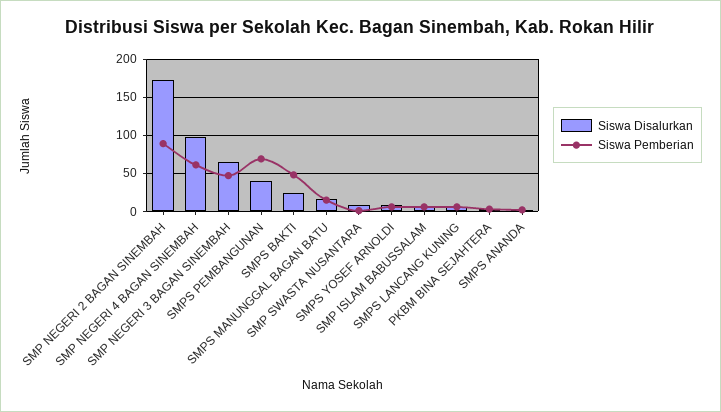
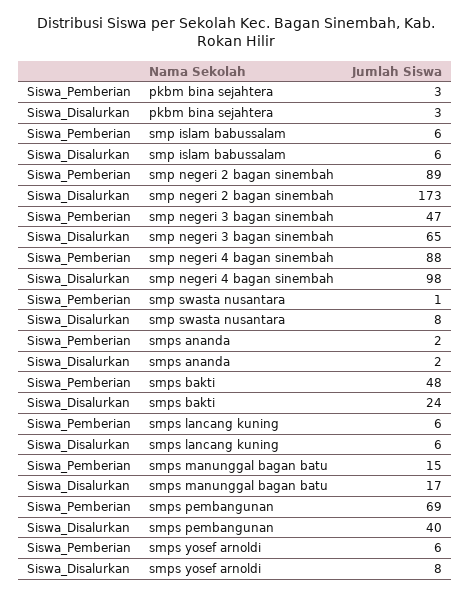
  {
    "Siswa Disalurkan": {
      "SMP NEGERI 2 BAGAN SINEMBAH": 173,
      "SMP NEGERI 4 BAGAN SINEMBAH": 98,
      "SMP NEGERI 3 BAGAN SINEMBAH": 65,
      "SMPS PEMBANGUNAN": 40,
      "SMPS BAKTI": 24,
      "SMPS MANUNGGAL BAGAN BATU": 17,
      "SMP SWASTA NUSANTARA": 8,
      "SMPS YOSEF ARNOLDI": 8,
      "SMP ISLAM BABUSSALAM": 6,
      "SMPS LANCANG KUNING": 6,
      "PKBM BINA SEJAHTERA": 3,
      "SMPS ANANDA": 2
    },
    "Siswa Pemberian": {
      "SMP NEGERI 2 BAGAN SINEMBAH": 89,
-     "SMP NEGERI 4 BAGAN SINEMBAH": 60,
+     "SMP NEGERI 4 BAGAN SINEMBAH": 88,
      "SMP NEGERI 3 BAGAN SINEMBAH": 47,
      "SMPS PEMBANGUNAN": 69,
      "SMPS BAKTI": 48,
      "SMPS MANUNGGAL BAGAN BATU": 15,
      "SMP SWASTA NUSANTARA": 1,
      "SMPS YOSEF ARNOLDI": 6,
      "SMP ISLAM BABUSSALAM": 6,
      "SMPS LANCANG KUNING": 6,
      "PKBM BINA SEJAHTERA": 3,
      "SMPS ANANDA": 2
    }
  }

